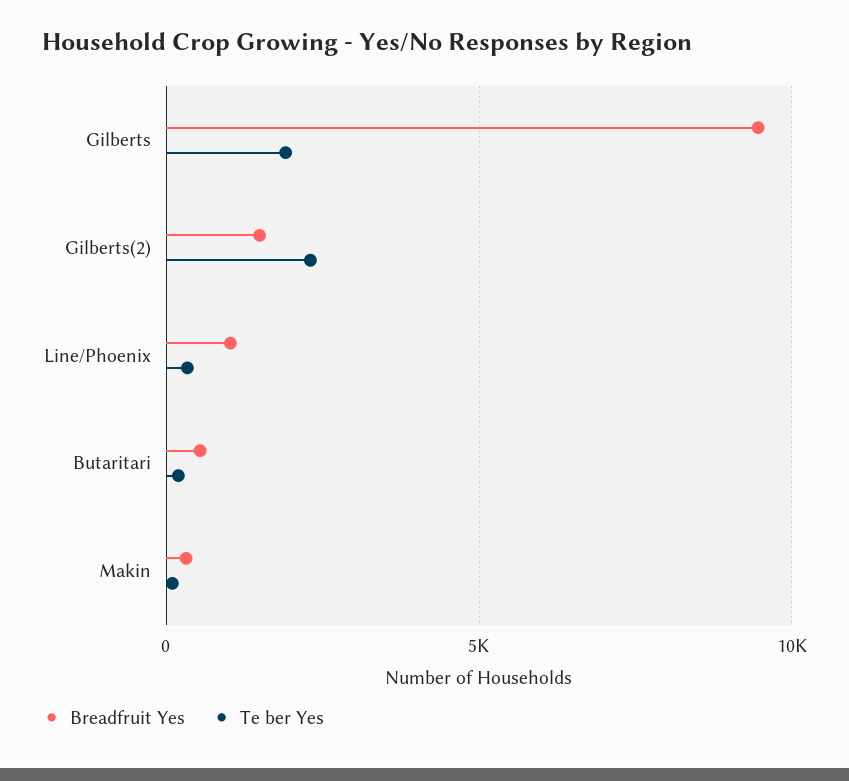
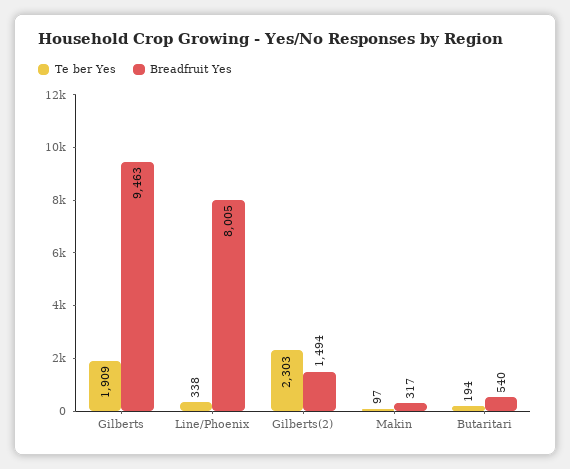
  {
    "Breadfruit Yes": {
      "Gilberts": 9463,
      "Gilberts(2)": 1494,
-     "Line/Phoenix": 1000,
+     "Line/Phoenix": 8005,
      "Butaritari": 540,
      "Makin": 317
    },
    "Te ber Yes": {
      "Gilberts": 1909,
      "Gilberts(2)": 2303,
      "Line/Phoenix": 338,
      "Butaritari": 194,
      "Makin": 97
    }
  }

